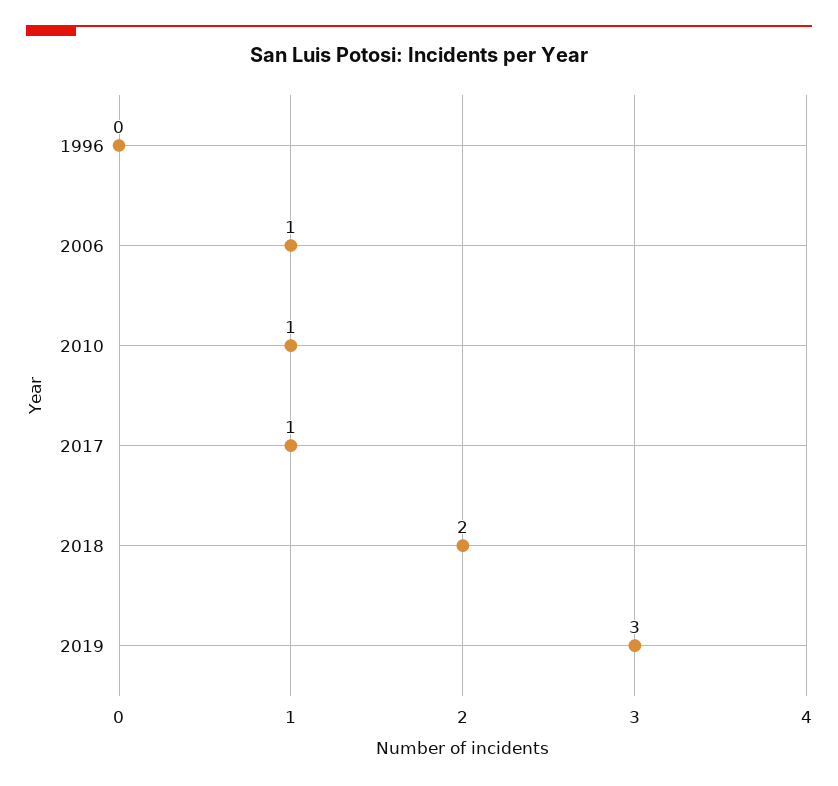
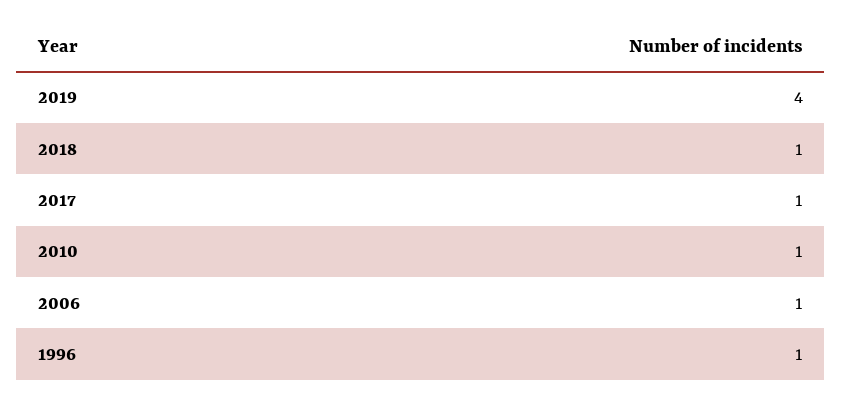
  {
-   "1996": 0,
+   "1996": 1,
    "2006": 1,
    "2010": 1,
    "2017": 1,
-   "2018": 2,
+   "2018": 1,
-   "2019": 3
+   "2019": 4
  }

